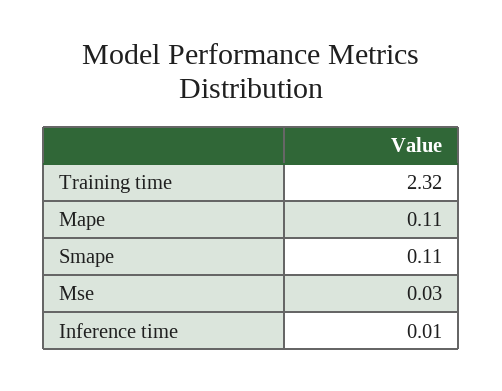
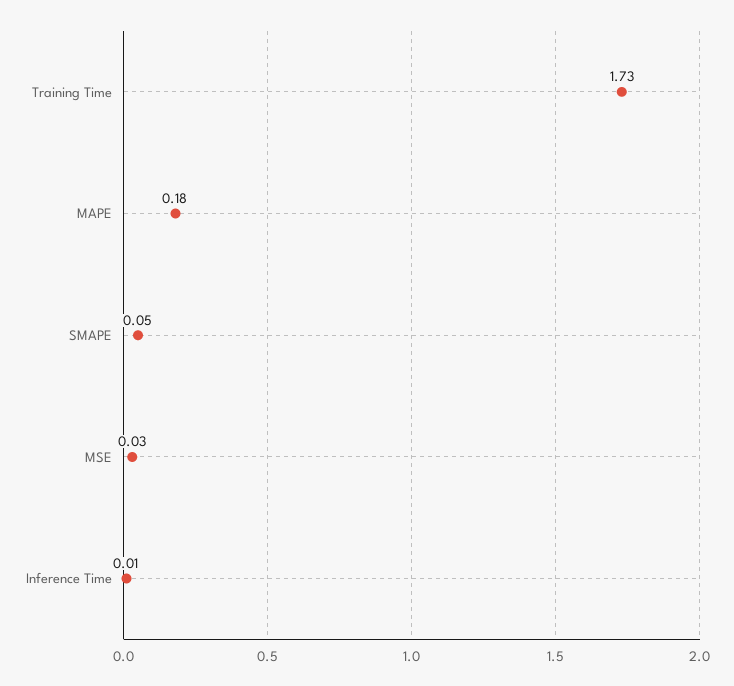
  {
-   "Training time": 2.32,
+   "Training time": 1.73,
-   "Mape": 0.11,
+   "Mape": 0.18,
-   "Smape": 0.11,
+   "Smape": 0.05,
    "Mse": 0.03,
    "Inference time": 0.01
  }

